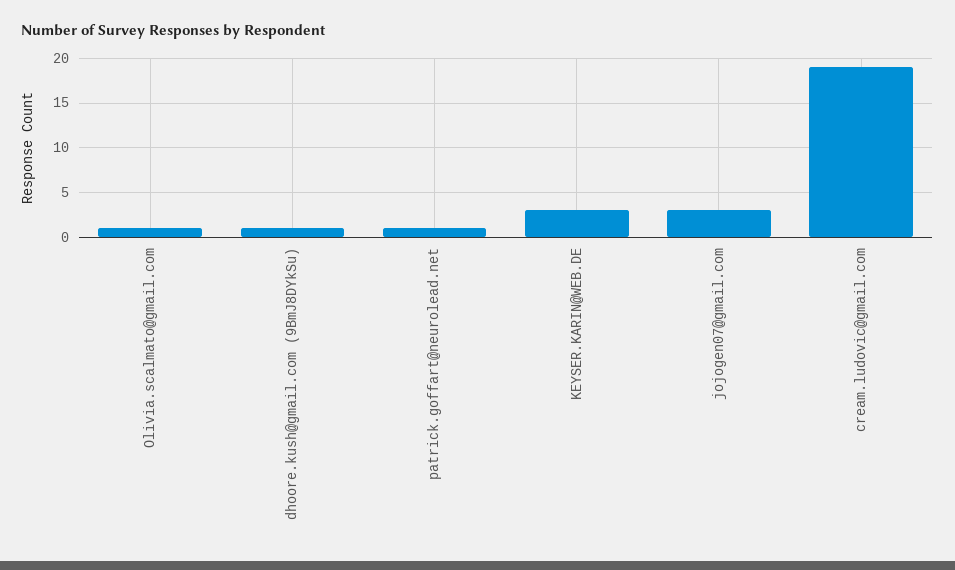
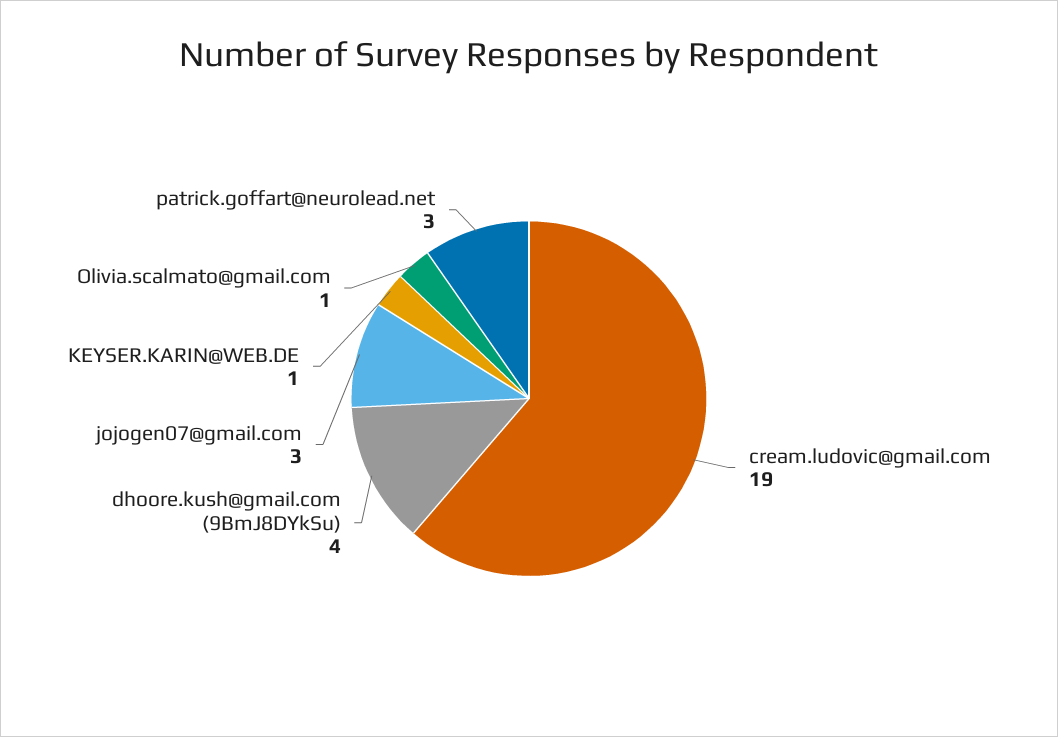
  {
    "Olivia.scalmato@gmail.com": 1,
-   "dhoore.kush@gmail.com (9BmJ8DYkSu)": 1,
+   "dhoore.kush@gmail.com (9BmJ8DYkSu)": 4,
-   "patrick.goffart@neurolead.net": 1,
+   "patrick.goffart@neurolead.net": 3,
-   "KEYSER.KARIN@WEB.DE": 3,
+   "KEYSER.KARIN@WEB.DE": 1,
    "jojogen07@gmail.com": 3,
    "cream.ludovic@gmail.com": 19
  }

